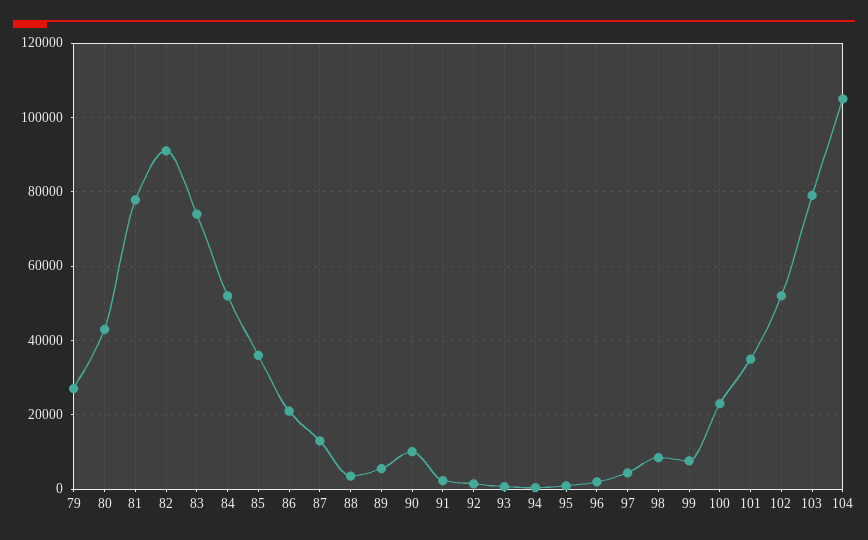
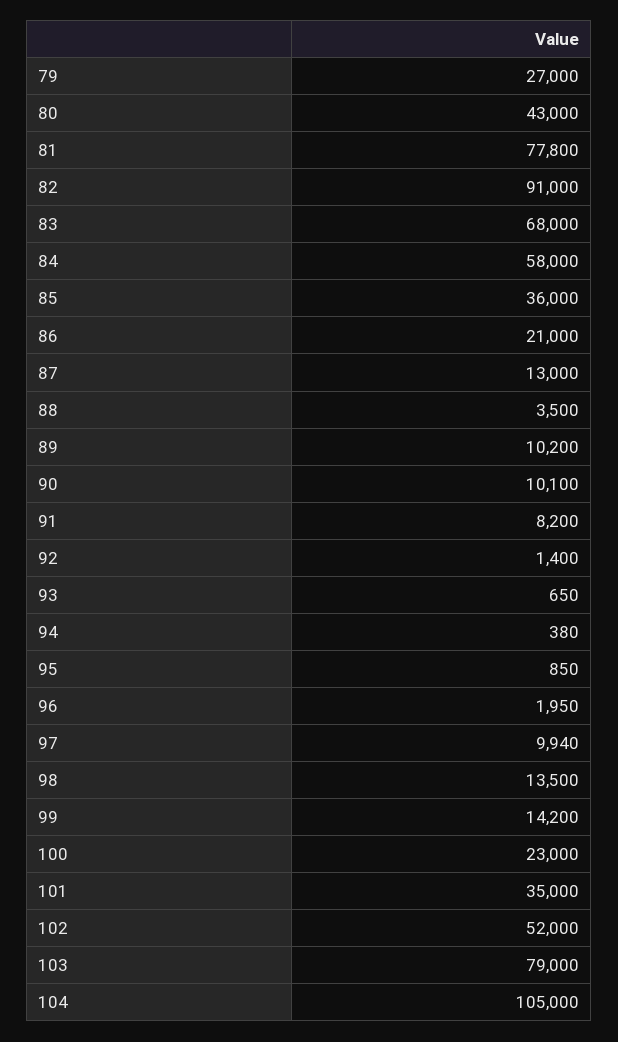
  {
    "79": 27000,
    "80": 43000,
    "81": 77800,
    "82": 91000,
-   "83": 74000,
+   "83": 68000,
-   "84": 52000,
+   "84": 58000,
    "85": 36000,
    "86": 21000,
    "87": 13000,
    "88": 3500,
-   "89": 6000,
+   "89": 10200,
    "90": 10100,
-   "91": 2000,
+   "91": 8200,
    "92": 1400,
    "93": 650,
    "94": 380,
    "95": 850,
    "96": 1950,
-   "97": 4000,
+   "97": 9940,
-   "98": 8000,
+   "98": 13500,
-   "99": 8000,
+   "99": 14200,
    "100": 23000,
    "101": 35000,
    "102": 52000,
    "103": 79000,
    "104": 105000
  }

